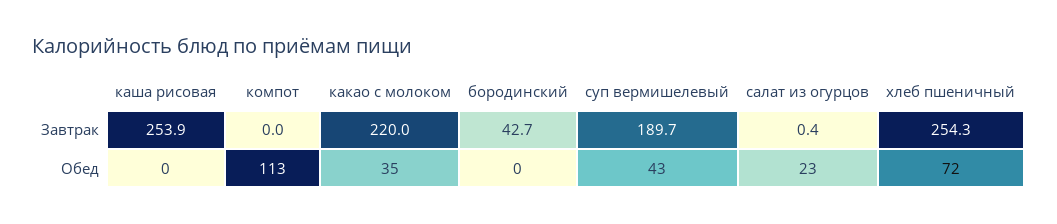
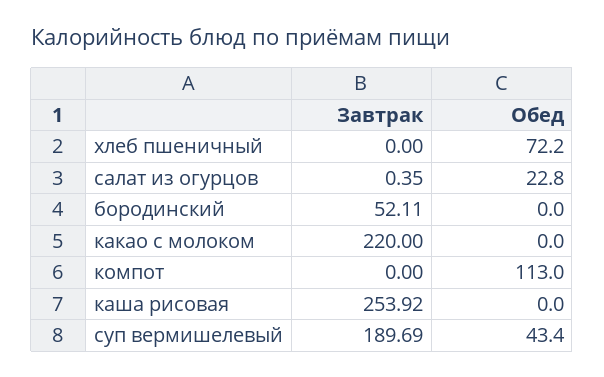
  {
    "каша рисовая": {
      "Завтрак": 253.92,
      "Обед": 0
    },
    "компот": {
      "Завтрак": 0,
      "Обед": 113
    },
    "какао с молоком": {
      "Завтрак": 220,
-     "Обед": 35
+     "Обед": 0
    },
    "бородинский": {
-     "Завтрак": 42.7,
+     "Завтрак": 52.11,
      "Обед": 0
    },
    "суп вермишелевый": {
      "Завтрак": 189.69,
      "Обед": 43.4
    },
    "салат из огурцов": {
      "Завтрак": 0.35,
      "Обед": 22.8
    },
    "хлеб пшеничный": {
-     "Завтрак": 254.3,
+     "Завтрак": 0,
      "Обед": 72.2
    }
  }

